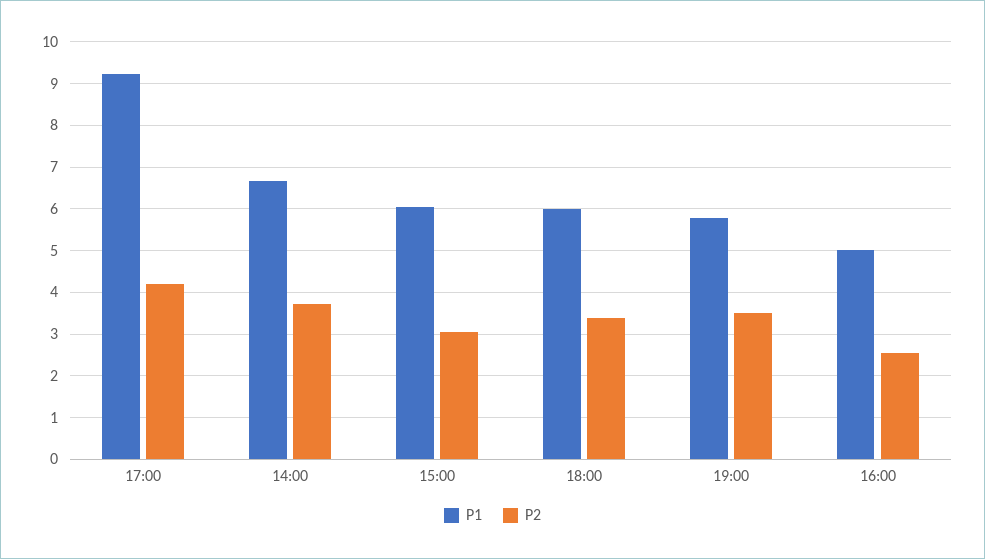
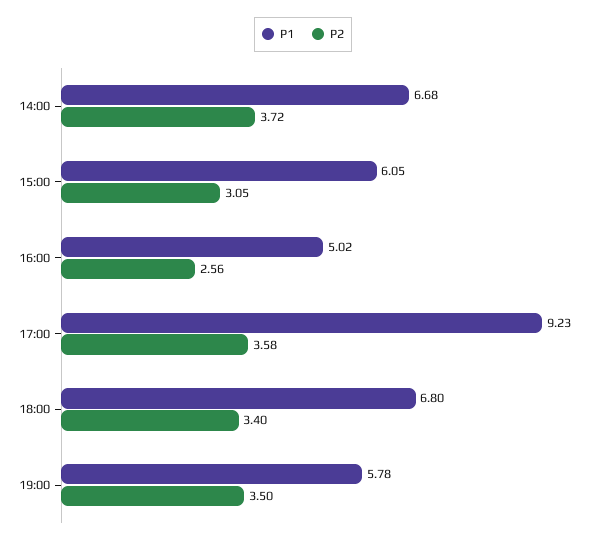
  {
    "P1": {
      "17:00": 9.23,
      "14:00": 6.68,
      "15:00": 6.05,
-     "18:00": 6,
+     "18:00": 6.8,
      "19:00": 5.78,
      "16:00": 5.02
    },
    "P2": {
-     "17:00": 4.2,
+     "17:00": 3.58,
      "14:00": 3.72,
      "15:00": 3.05,
      "18:00": 3.4,
      "19:00": 3.5,
      "16:00": 2.56
    }
  }

